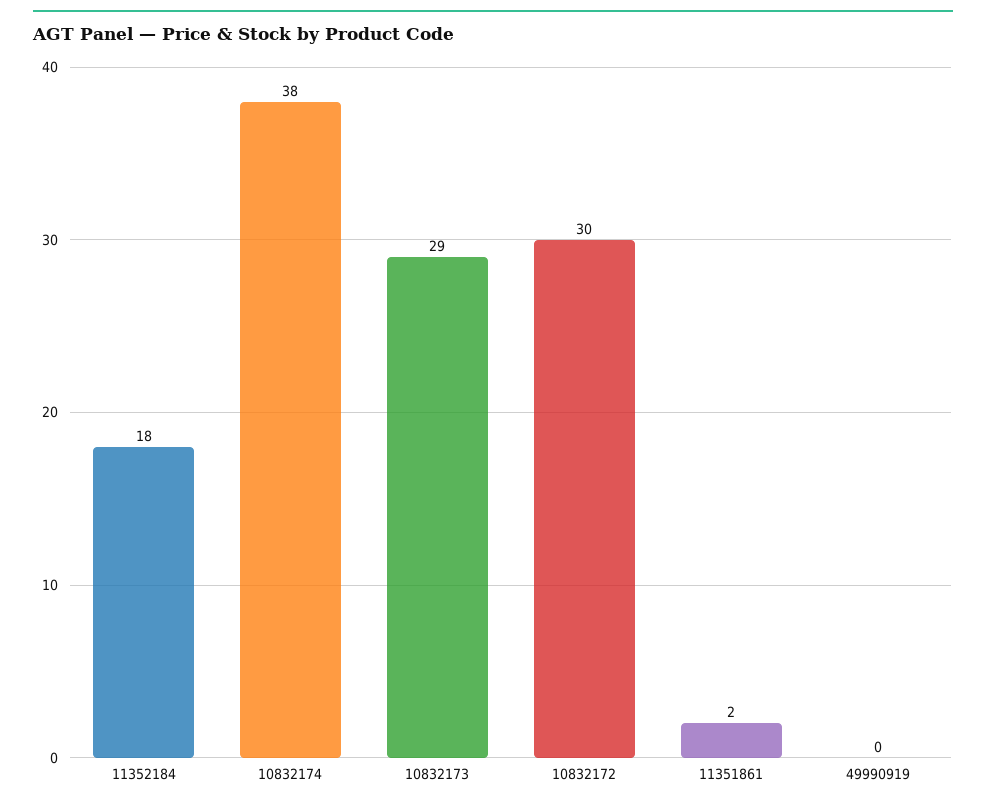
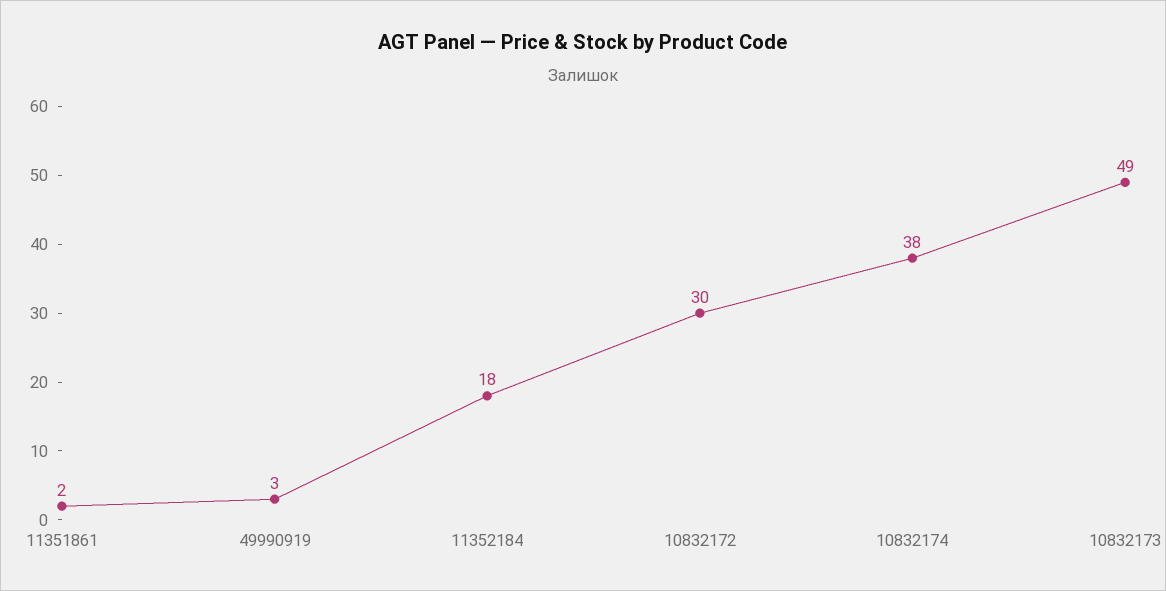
  {
    "11352184": 18,
    "10832174": 38,
-   "10832173": 29,
+   "10832173": 49,
    "10832172": 30,
    "11351861": 2,
-   "49990919": 0
+   "49990919": 3
  }

